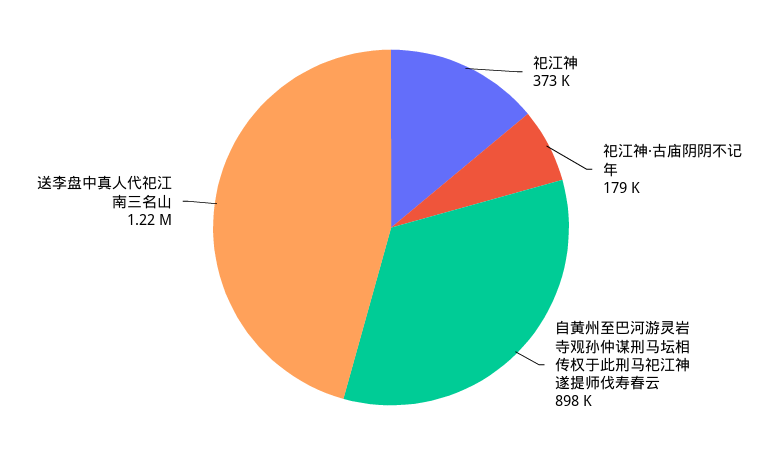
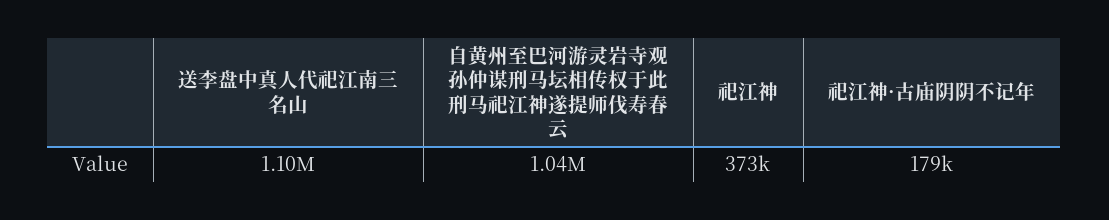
  {
    "祀江神": 373000,
    "祀江神·古庙阴阴不记年": 179000,
-   "自黄州至巴河游灵岩寺观孙仲谋刑马坛相传权于此刑马祀江神遂提师伐寿春云": 898000,
+   "自黄州至巴河游灵岩寺观孙仲谋刑马坛相传权于此刑马祀江神遂提师伐寿春云": 1040000,
-   "送李盘中真人代祀江南三名山": 1220000
+   "送李盘中真人代祀江南三名山": 1100000
  }

